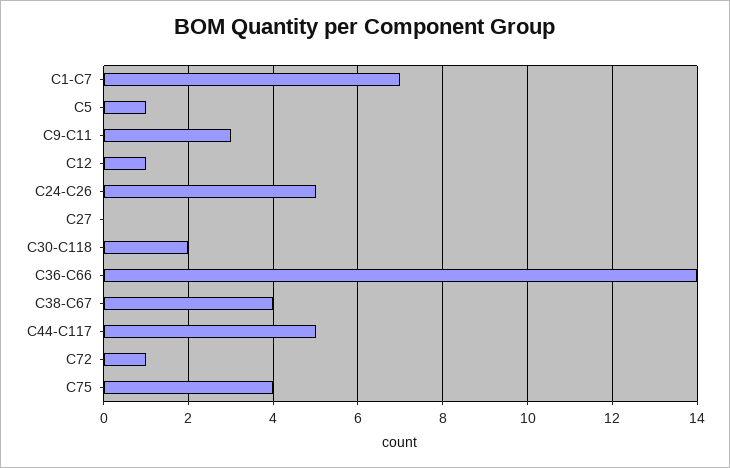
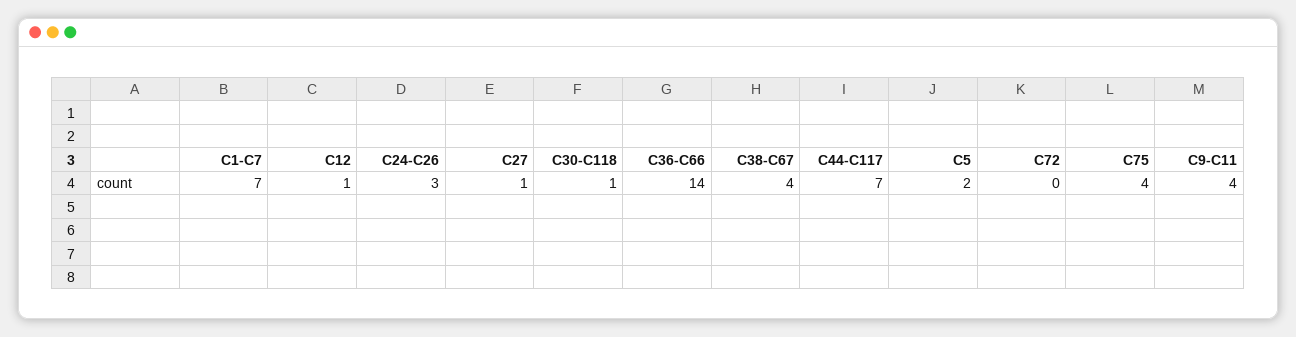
  {
    "C1-C7": 7,
-   "C5": 1,
+   "C5": 2,
-   "C9-C11": 3,
+   "C9-C11": 4,
    "C12": 1,
-   "C24-C26": 5,
+   "C24-C26": 3,
-   "C27": 0,
+   "C27": 1,
-   "C30-C118": 2,
+   "C30-C118": 1,
    "C36-C66": 14,
    "C38-C67": 4,
-   "C44-C117": 5,
+   "C44-C117": 7,
-   "C72": 1,
+   "C72": 0,
    "C75": 4
  }

